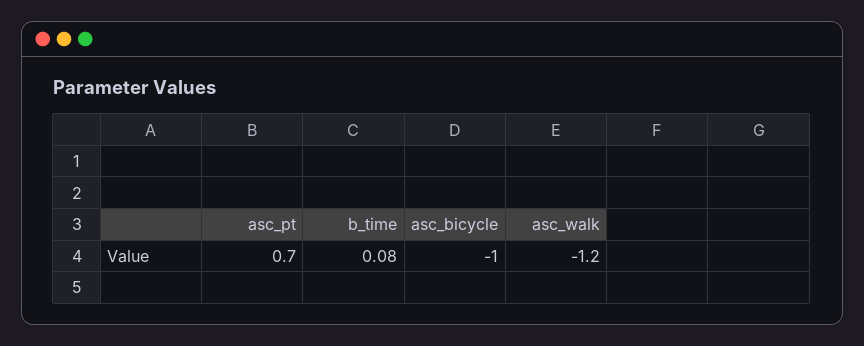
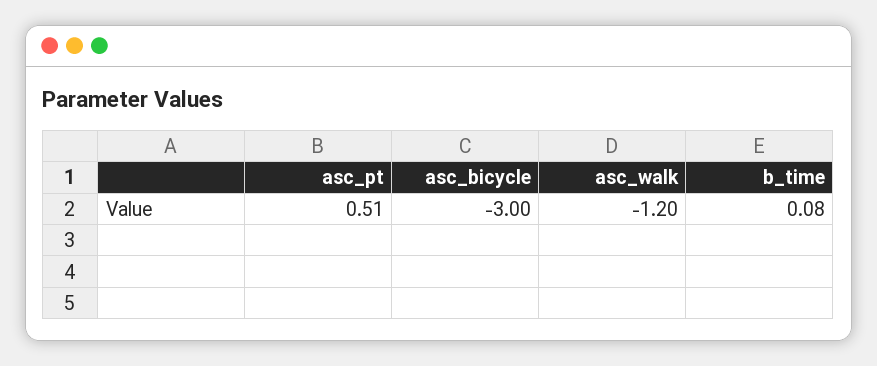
  {
-   "asc_pt": 0.7,
+   "asc_pt": 0.51,
    "b_time": 0.08,
-   "asc_bicycle": -1,
+   "asc_bicycle": -3,
    "asc_walk": -1.2
  }

